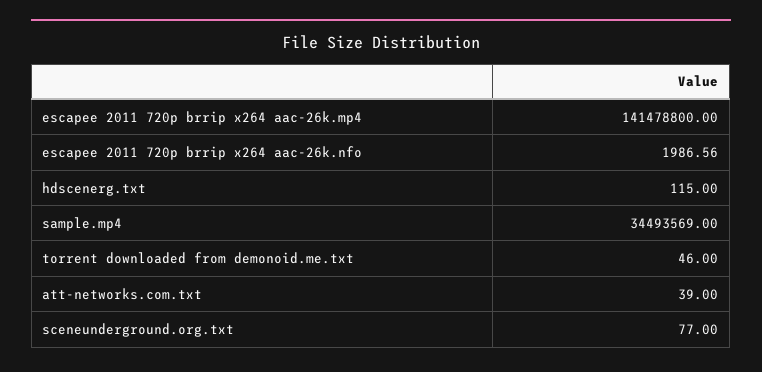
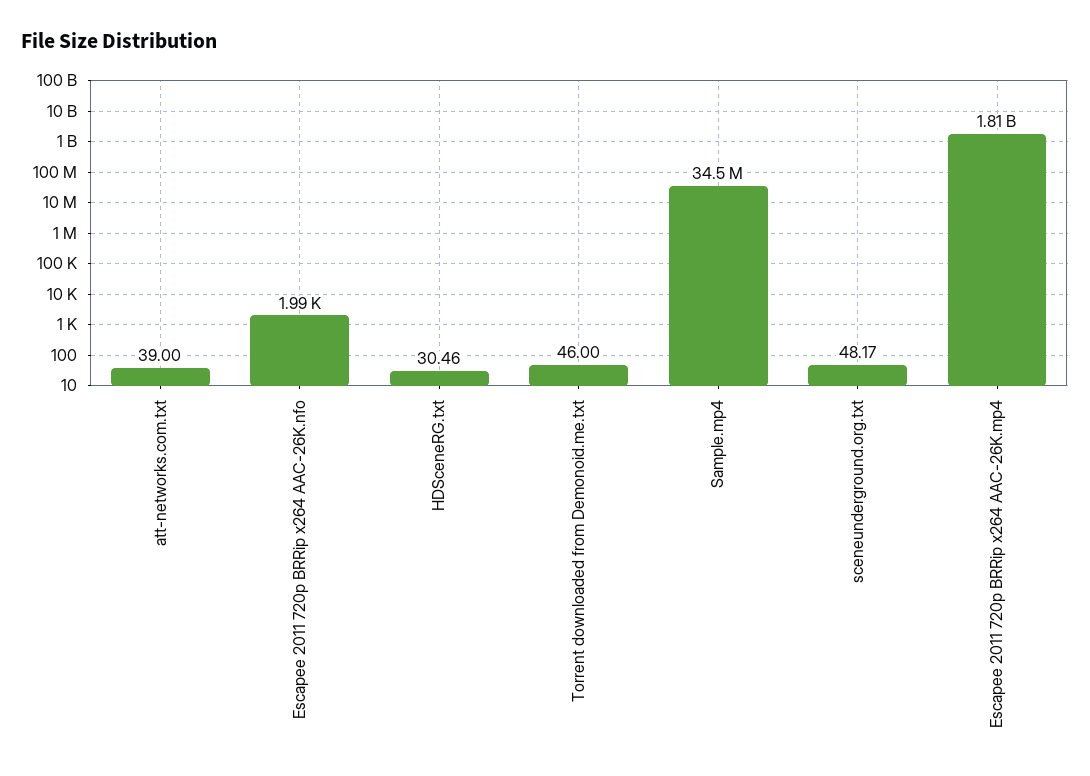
  {
-   "escapee 2011 720p brrip x264 aac-26k.mp4": 141478800,
+   "escapee 2011 720p brrip x264 aac-26k.mp4": 1810000000,
    "escapee 2011 720p brrip x264 aac-26k.nfo": 1986.56,
-   "hdscenerg.txt": 115,
+   "hdscenerg.txt": 30.46,
    "sample.mp4": 34493569,
    "torrent downloaded from demonoid.me.txt": 46,
    "att-networks.com.txt": 39,
-   "sceneunderground.org.txt": 77
+   "sceneunderground.org.txt": 48.17
  }

